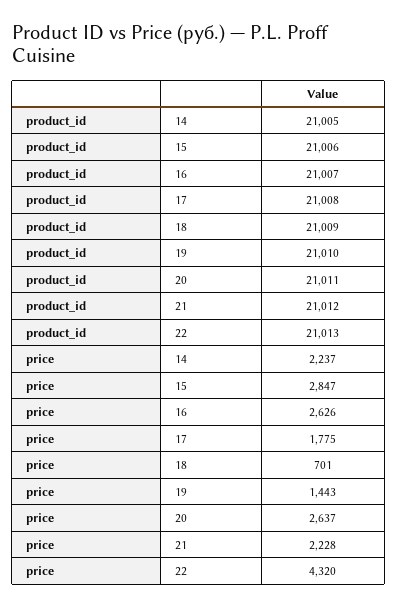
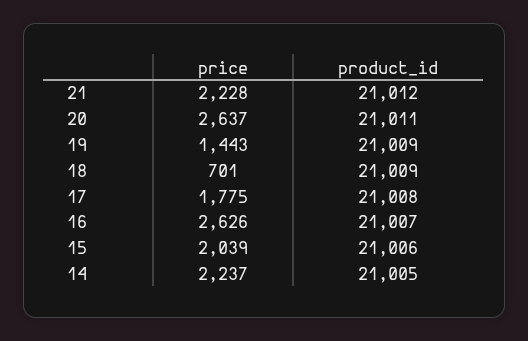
  {
    "product_id": {
      "14": 21005,
      "15": 21006,
      "16": 21007,
      "17": 21008,
      "18": 21009,
-     "19": 21010,
+     "19": 21009,
      "20": 21011,
-     "21": 21012,
+     "21": 21012
-     "22": 21013
    },
    "price": {
      "14": 2237,
-     "15": 2847,
+     "15": 2039,
      "16": 2626,
      "17": 1775,
      "18": 701,
      "19": 1443,
      "20": 2637,
-     "21": 2228,
+     "21": 2228
-     "22": 4320
    }
  }

